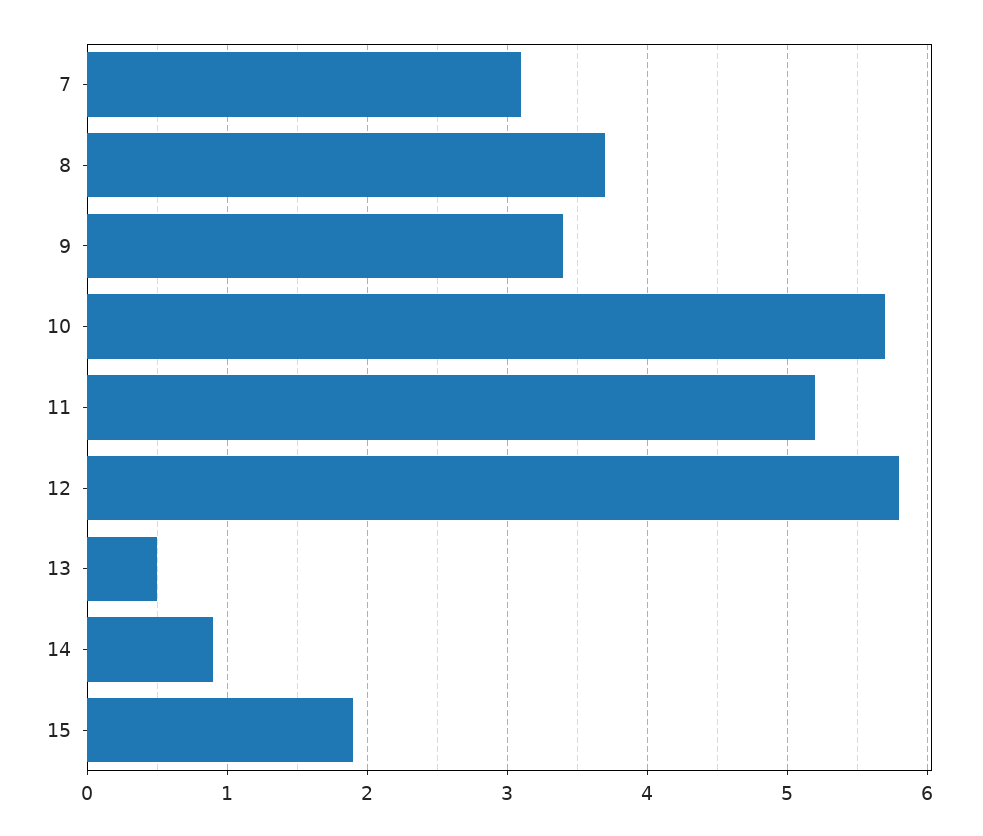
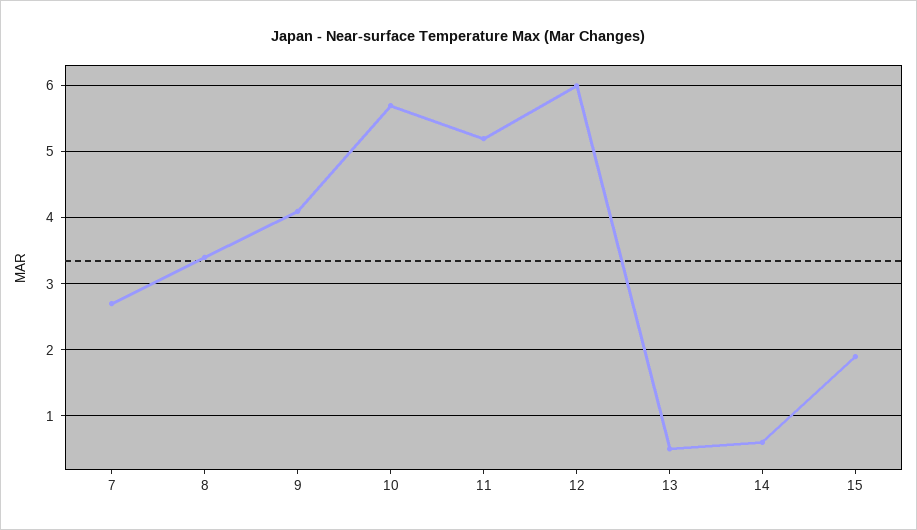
  {
-   "7": 3.1,
+   "7": 2.7,
-   "8": 3.7,
+   "8": 3.4,
-   "9": 3.4,
+   "9": 4.1,
    "10": 5.7,
    "11": 5.2,
-   "12": 5.8,
+   "12": 6,
    "13": 0.5,
-   "14": 0.9,
+   "14": 0.6,
    "15": 1.9
  }

